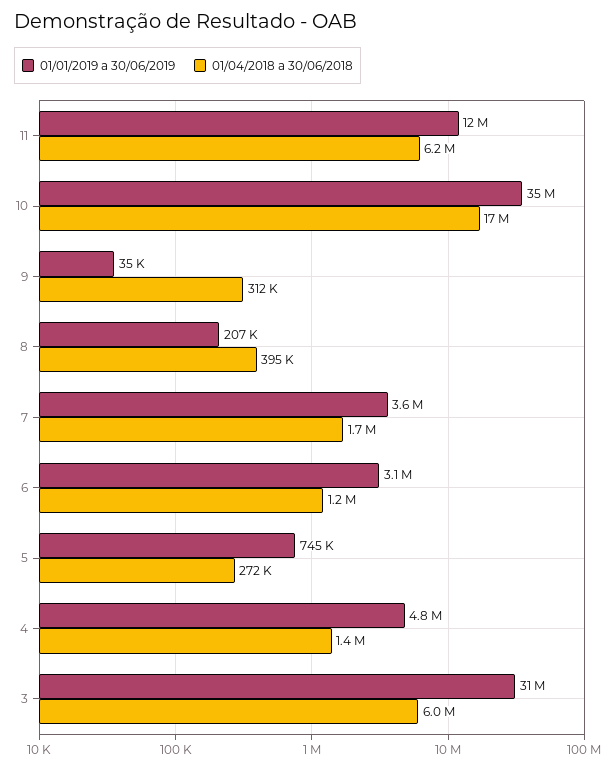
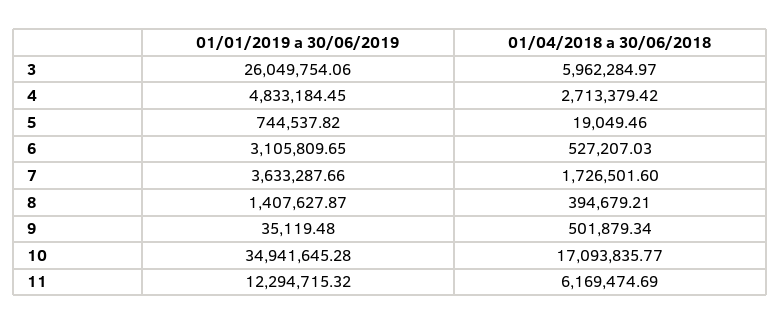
  {
    "01/01/2019 a 30/06/2019": {
      "11": 12294715.32,
      "10": 34941645.28,
      "9": 35119.48,
-     "8": 207000,
+     "8": 1407627.87,
      "7": 3633287.66,
      "6": 3105809.65,
      "5": 744537.82,
      "4": 4833184.45,
-     "3": 31000000
+     "3": 26049754.06
    },
    "01/04/2018 a 30/06/2018": {
      "11": 6169474.69,
      "10": 17093835.77,
-     "9": 312000,
+     "9": 501879.34,
      "8": 394679.21,
      "7": 1726501.6,
-     "6": 1200000,
+     "6": 527207.03,
-     "5": 272000,
+     "5": 19049.46,
-     "4": 1400000,
+     "4": 2713379.42,
      "3": 5962284.97
    }
  }

